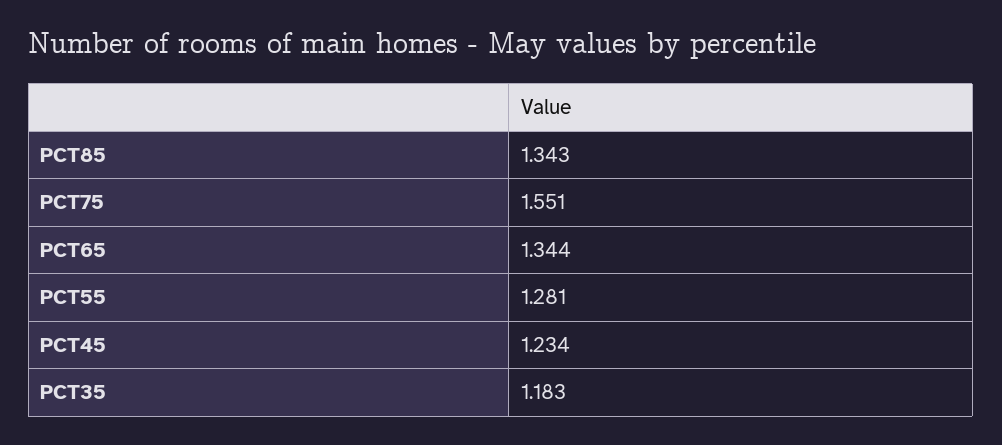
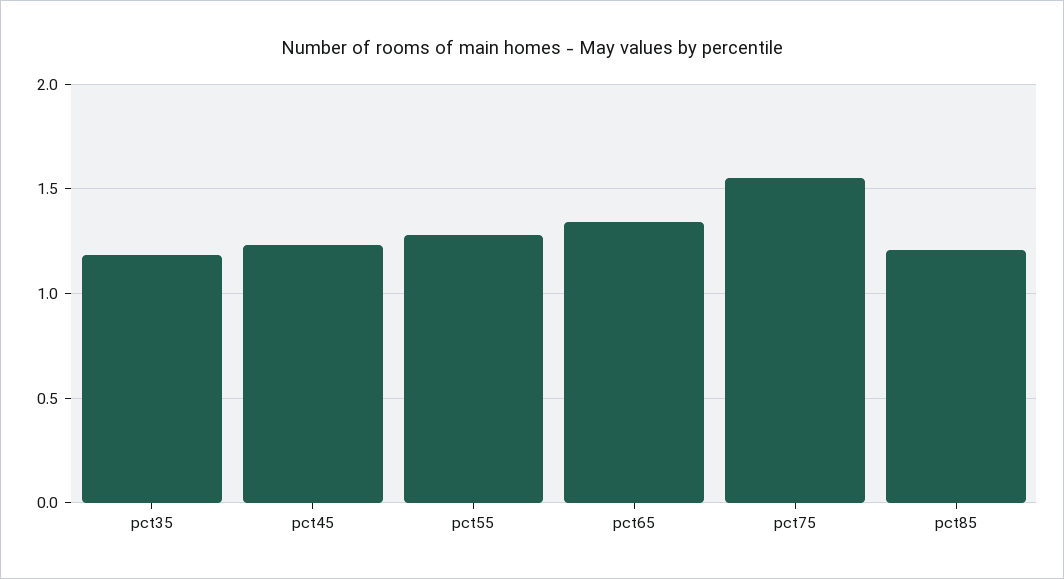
  {
-   "PCT85": 1.343,
+   "PCT85": 1.2,
    "PCT75": 1.551,
    "PCT65": 1.344,
    "PCT55": 1.281,
    "PCT45": 1.234,
    "PCT35": 1.183
  }

